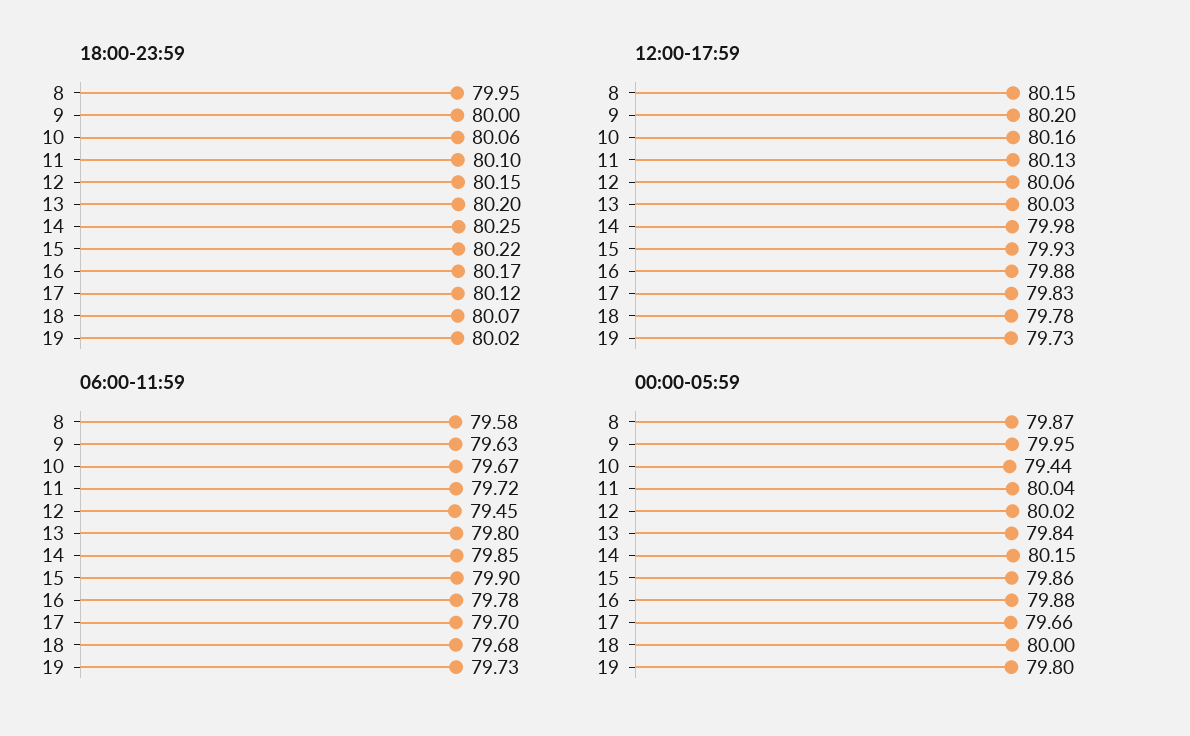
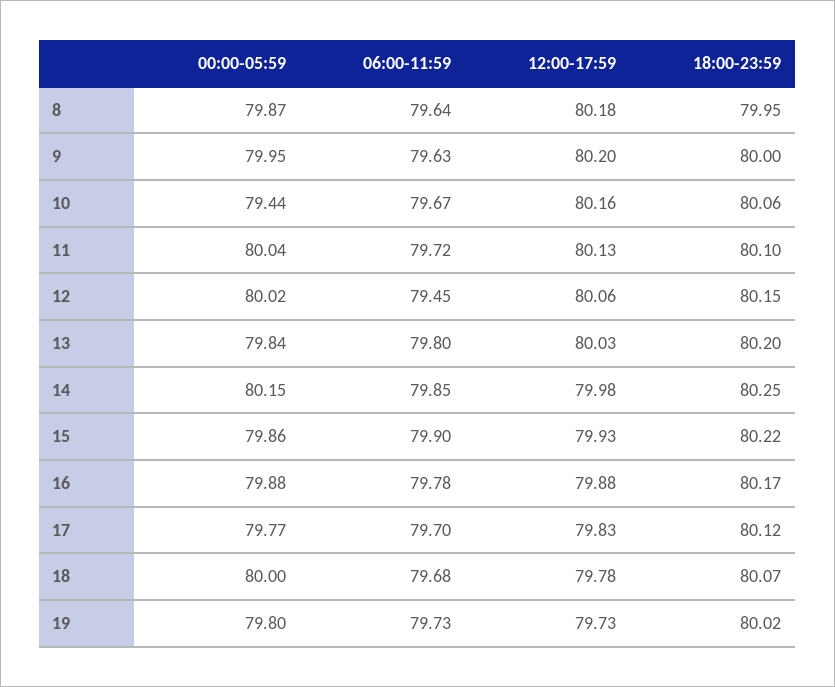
  {
    "18:00-23:59": {
      "8": 79.95,
      "9": 80,
      "10": 80.06,
      "11": 80.1,
      "12": 80.15,
      "13": 80.2,
      "14": 80.25,
      "15": 80.22,
      "16": 80.17,
      "17": 80.12,
      "18": 80.07,
      "19": 80.02
    },
    "12:00-17:59": {
-     "8": 80.15,
+     "8": 80.18,
      "9": 80.2,
      "10": 80.16,
      "11": 80.13,
      "12": 80.06,
      "13": 80.03,
      "14": 79.98,
      "15": 79.93,
      "16": 79.88,
      "17": 79.83,
      "18": 79.78,
      "19": 79.73
    },
    "06:00-11:59": {
-     "8": 79.58,
+     "8": 79.64,
      "9": 79.63,
      "10": 79.67,
      "11": 79.72,
      "12": 79.45,
      "13": 79.8,
      "14": 79.85,
      "15": 79.9,
      "16": 79.78,
      "17": 79.7,
      "18": 79.68,
      "19": 79.73
    },
    "00:00-05:59": {
      "8": 79.87,
      "9": 79.95,
      "10": 79.44,
      "11": 80.04,
      "12": 80.02,
      "13": 79.84,
      "14": 80.15,
      "15": 79.86,
      "16": 79.88,
-     "17": 79.66,
+     "17": 79.77,
      "18": 80,
      "19": 79.8
    }
  }

